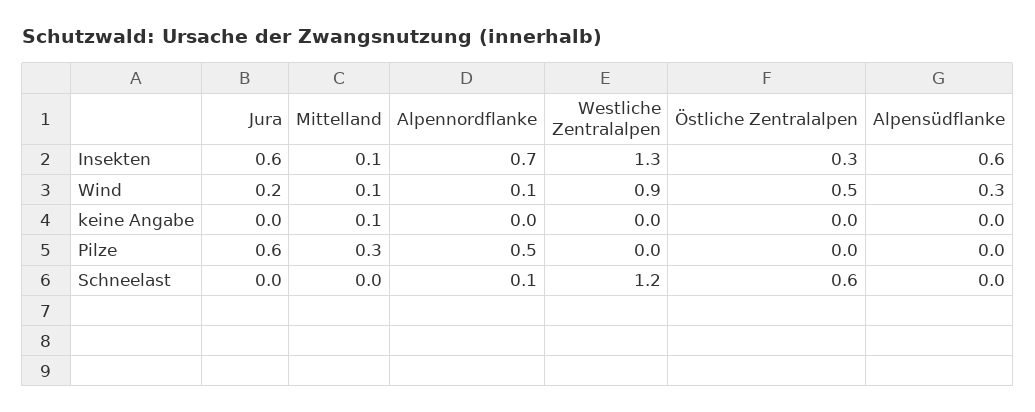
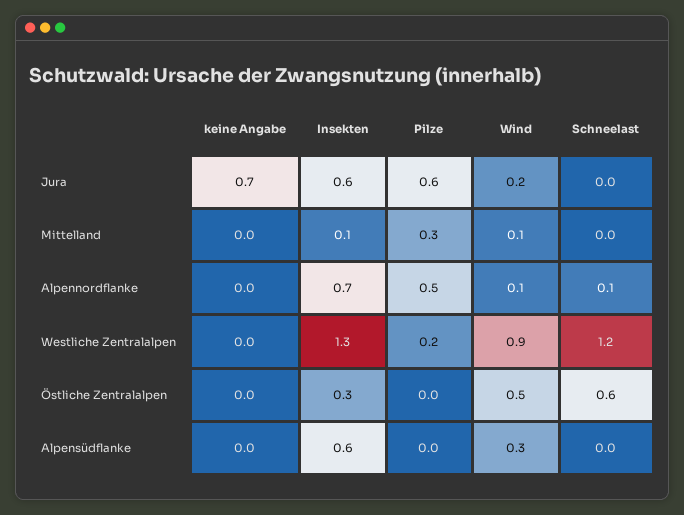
  {
    "Jura": {
      "Insekten": 0.6,
      "Wind": 0.2,
-     "keine Angabe": 0,
+     "keine Angabe": 0.7,
      "Pilze": 0.6,
      "Schneelast": 0
    },
    "Mittelland": {
      "Insekten": 0.1,
      "Wind": 0.1,
-     "keine Angabe": 0.1,
+     "keine Angabe": 0,
      "Pilze": 0.3,
      "Schneelast": 0
    },
    "Alpennordflanke": {
      "Insekten": 0.7,
      "Wind": 0.1,
      "keine Angabe": 0,
      "Pilze": 0.5,
      "Schneelast": 0.1
    },
    "Westliche Zentralalpen": {
      "Insekten": 1.3,
      "Wind": 0.9,
      "keine Angabe": 0,
-     "Pilze": 0,
+     "Pilze": 0.2,
      "Schneelast": 1.2
    },
    "Östliche Zentralalpen": {
      "Insekten": 0.3,
      "Wind": 0.5,
      "keine Angabe": 0,
      "Pilze": 0,
      "Schneelast": 0.6
    },
    "Alpensüdflanke": {
      "Insekten": 0.6,
      "Wind": 0.3,
      "keine Angabe": 0,
      "Pilze": 0,
      "Schneelast": 0
    }
  }

